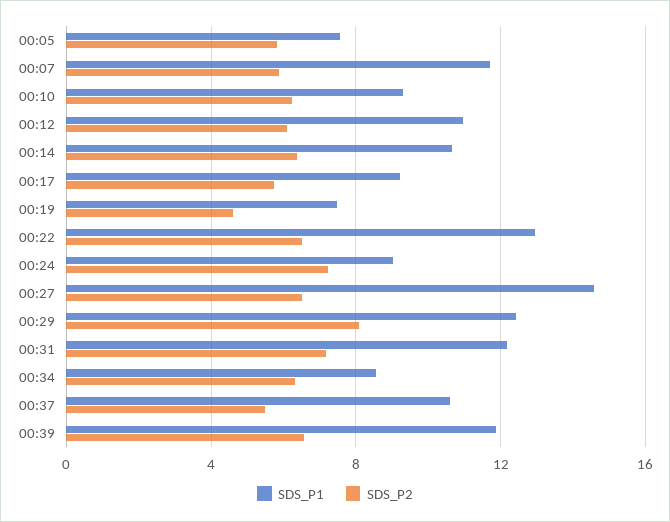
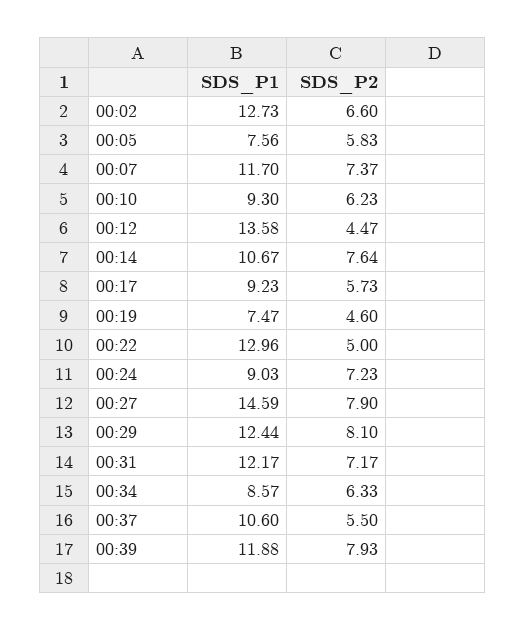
  {
    "SDS_P1": {
      "00:05": 7.56,
      "00:07": 11.7,
      "00:10": 9.3,
-     "00:12": 11,
+     "00:12": 13.58,
      "00:14": 10.67,
      "00:17": 9.23,
      "00:19": 7.47,
      "00:22": 12.96,
      "00:24": 9.03,
      "00:27": 14.59,
      "00:29": 12.44,
      "00:31": 12.17,
      "00:34": 8.57,
      "00:37": 10.6,
-     "00:39": 11.88
+     "00:39": 11.88,
+     "00:02": 12.73
    },
    "SDS_P2": {
      "00:05": 5.83,
-     "00:07": 6,
+     "00:07": 7.37,
      "00:10": 6.23,
-     "00:12": 6,
+     "00:12": 4.47,
-     "00:14": 6.5,
+     "00:14": 7.64,
      "00:17": 5.73,
      "00:19": 4.6,
-     "00:22": 6.5,
+     "00:22": 5,
      "00:24": 7.23,
-     "00:27": 6.5,
+     "00:27": 7.9,
      "00:29": 8.1,
      "00:31": 7.17,
      "00:34": 6.33,
      "00:37": 5.5,
-     "00:39": 6.5
+     "00:39": 7.93,
+     "00:02": 6.6
    }
  }

